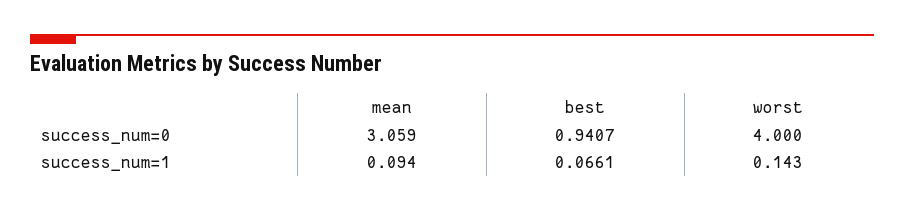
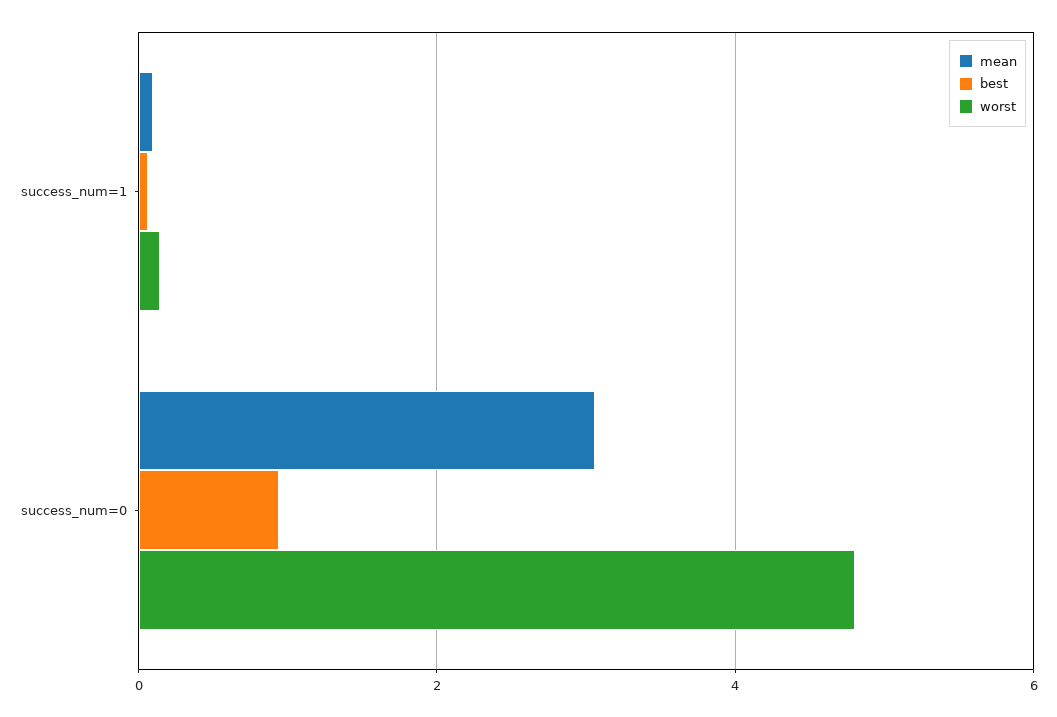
  {
    "mean": {
      "success_num=0": 3.059,
      "success_num=1": 0.094
    },
    "best": {
      "success_num=0": 0.9407,
      "success_num=1": 0.0661
    },
    "worst": {
-     "success_num=0": 4,
+     "success_num=0": 4.8,
      "success_num=1": 0.143
    }
  }

